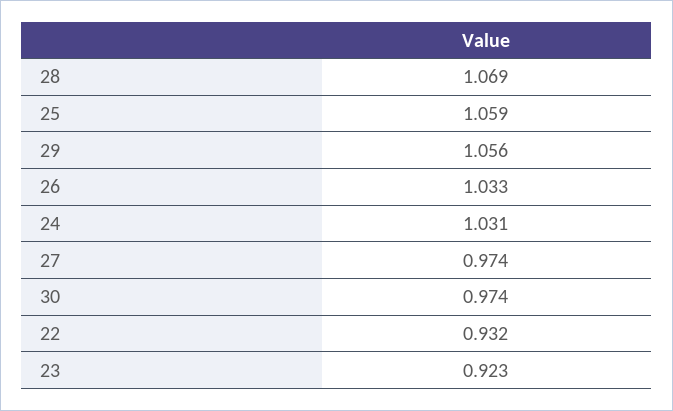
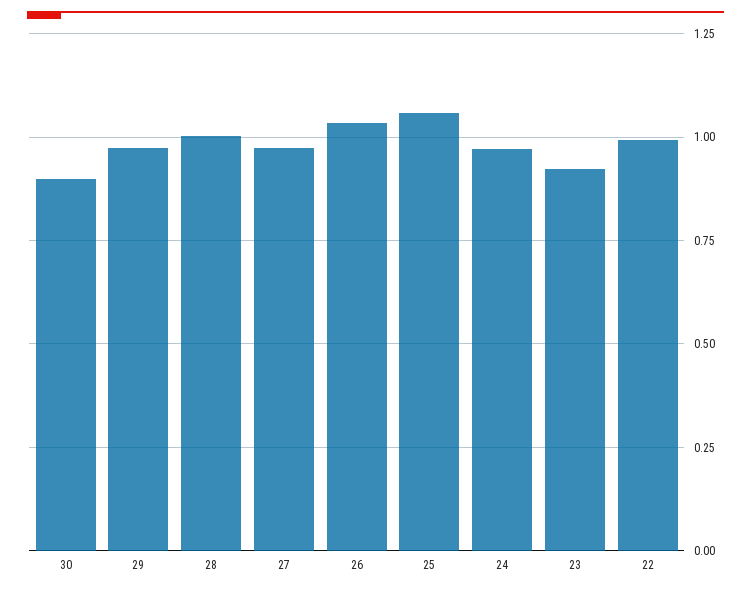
  {
-   "28": 1.069,
+   "28": 1,
    "25": 1.059,
-   "29": 1.056,
+   "29": 0.975,
    "26": 1.033,
-   "24": 1.031,
+   "24": 0.975,
    "27": 0.974,
-   "30": 0.974,
+   "30": 0.9,
-   "22": 0.932,
+   "22": 1,
    "23": 0.923
  }

